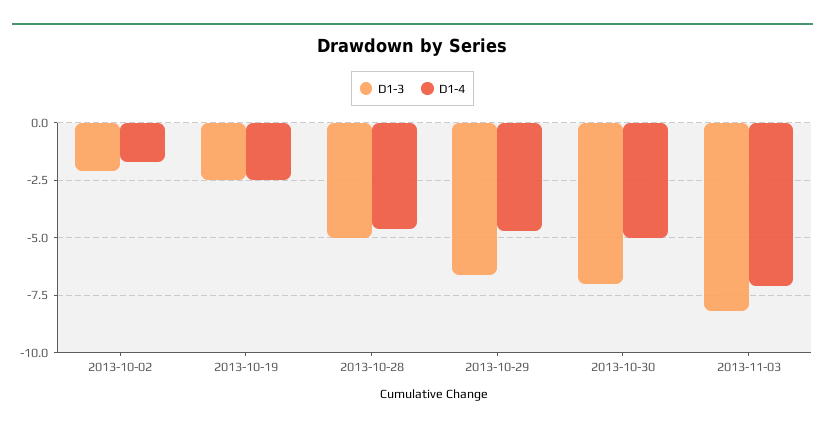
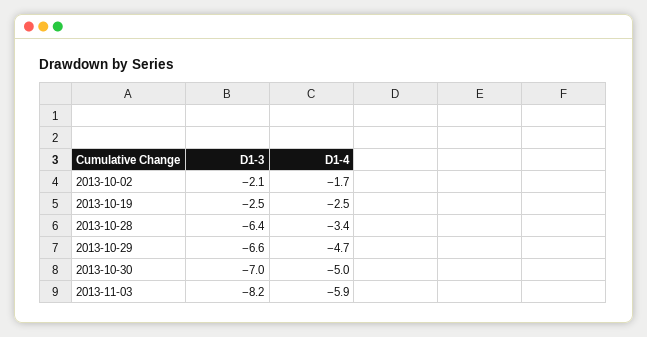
  {
    "D1-3": {
      "2013-10-02": -2.1,
      "2013-10-19": -2.5,
-     "2013-10-28": -5,
+     "2013-10-28": -6.4,
      "2013-10-29": -6.6,
      "2013-10-30": -7,
      "2013-11-03": -8.2
    },
    "D1-4": {
      "2013-10-02": -1.7,
      "2013-10-19": -2.5,
-     "2013-10-28": -4.5,
+     "2013-10-28": -3.4,
      "2013-10-29": -4.7,
      "2013-10-30": -5,
-     "2013-11-03": -7
+     "2013-11-03": -5.9
    }
  }

